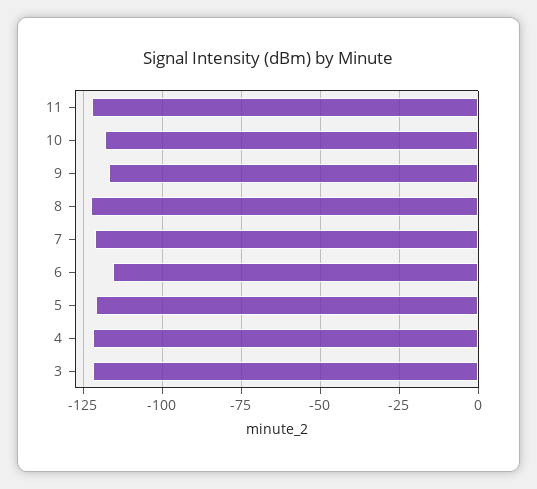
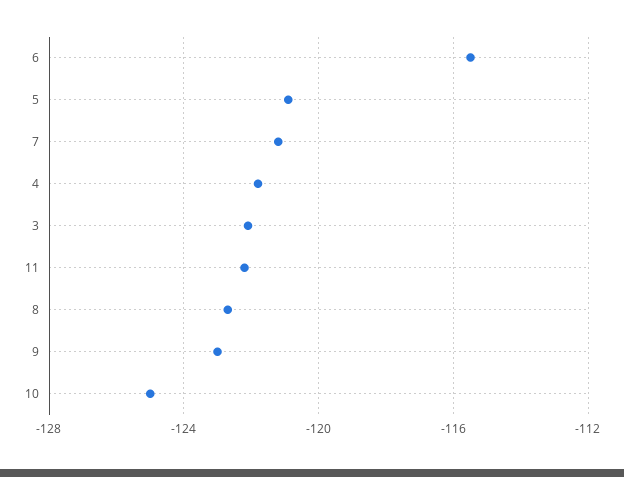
  {
    "11": -122,
-   "10": -117.5,
+   "10": -125,
-   "9": -117.5,
+   "9": -123,
    "8": -122.5,
    "7": -121,
    "6": -115.5,
    "5": -121,
    "4": -122,
    "3": -122
  }

